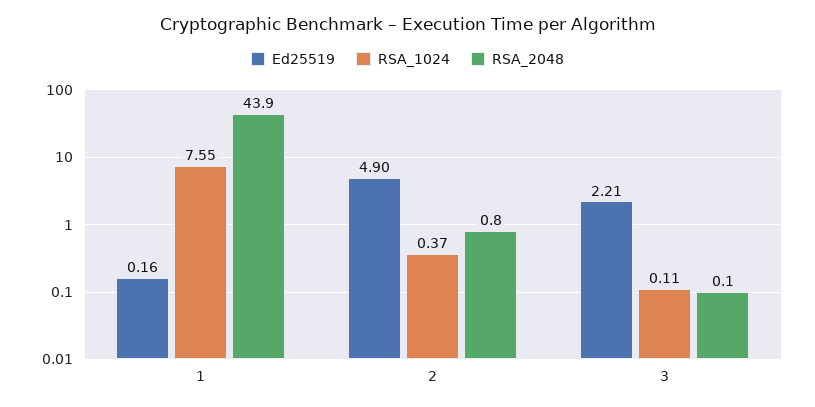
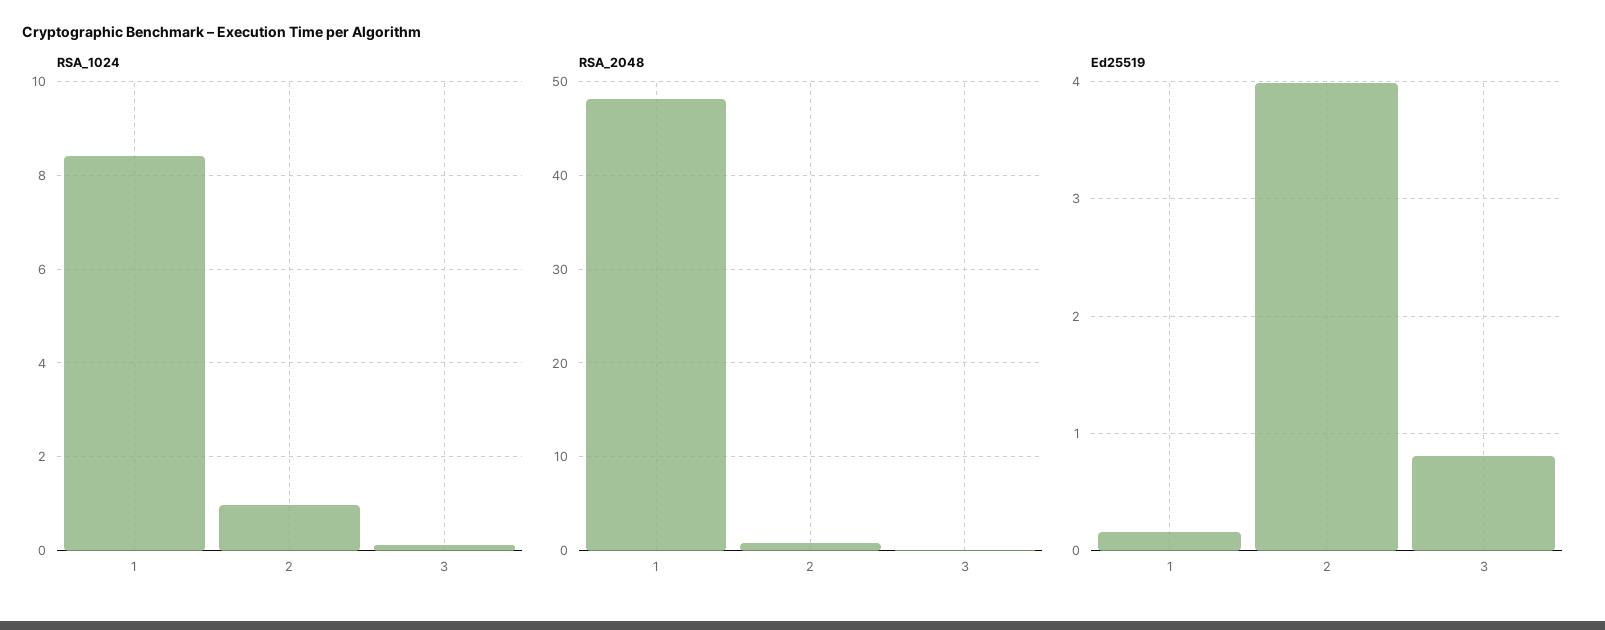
  {
    "Ed25519": {
      "1": 0.16,
-     "2": 4.9,
+     "2": 4,
-     "3": 2.21
+     "3": 0.8
    },
    "RSA_1024": {
-     "1": 7.55,
+     "1": 8.4,
-     "2": 0.37,
+     "2": 1,
      "3": 0.11
    },
    "RSA_2048": {
-     "1": 43.9,
+     "1": 48,
      "2": 0.8,
      "3": 0.1
    }
  }

